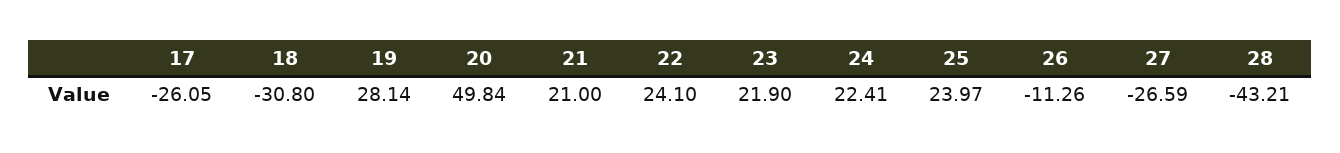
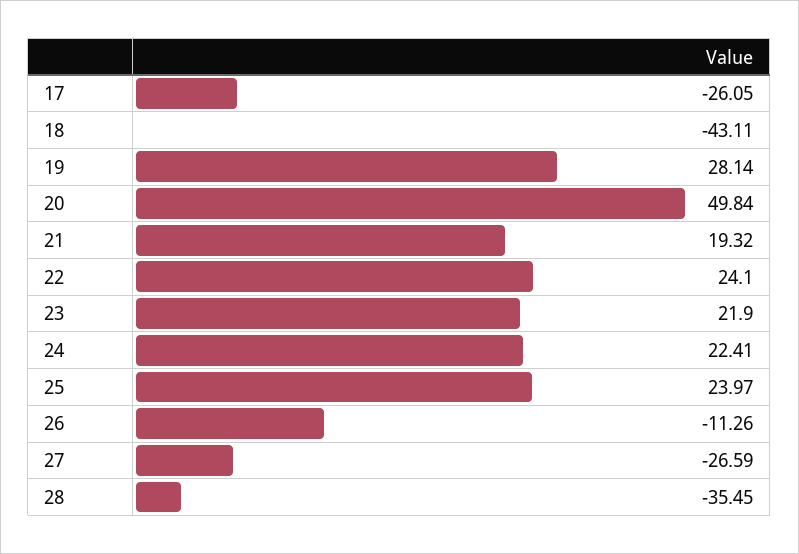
  {
    "17": -26.05,
-   "18": -30.8,
+   "18": -43.11,
    "19": 28.14,
    "20": 49.84,
-   "21": 21,
+   "21": 19.32,
    "22": 24.1,
    "23": 21.9,
    "24": 22.41,
    "25": 23.97,
    "26": -11.26,
    "27": -26.59,
-   "28": -43.21
+   "28": -35.45
  }

